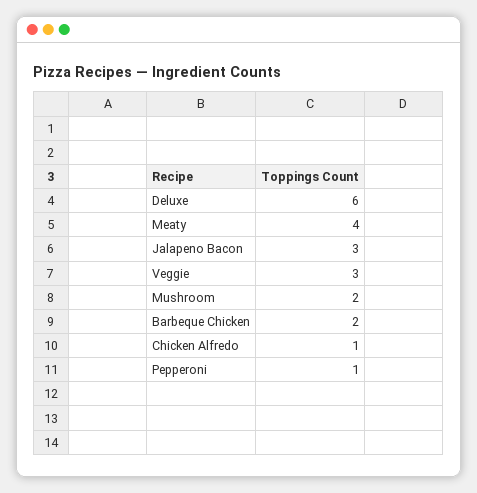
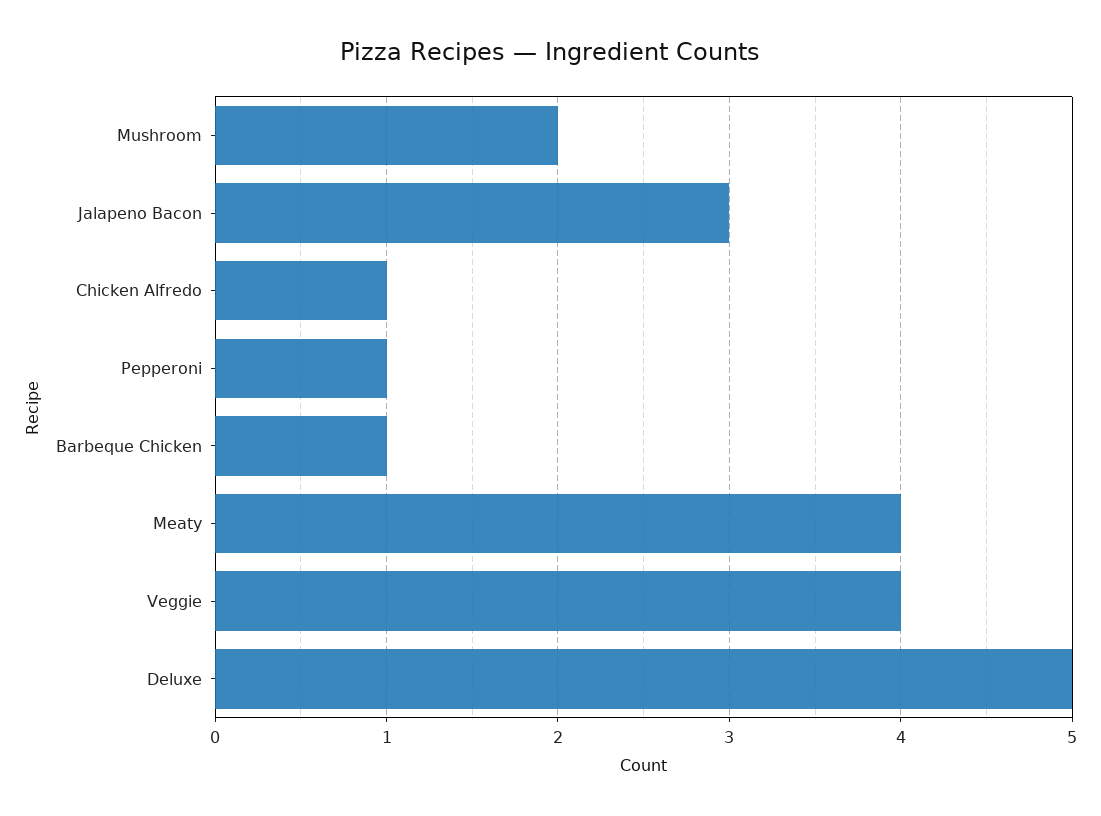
  {
-   "Deluxe": 6,
+   "Deluxe": 5,
    "Meaty": 4,
    "Jalapeno Bacon": 3,
-   "Veggie": 3,
+   "Veggie": 4,
    "Mushroom": 2,
-   "Barbeque Chicken": 2,
+   "Barbeque Chicken": 1,
    "Chicken Alfredo": 1,
    "Pepperoni": 1
  }

